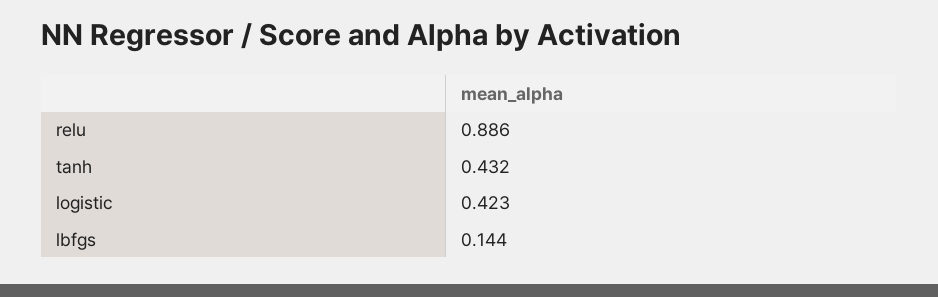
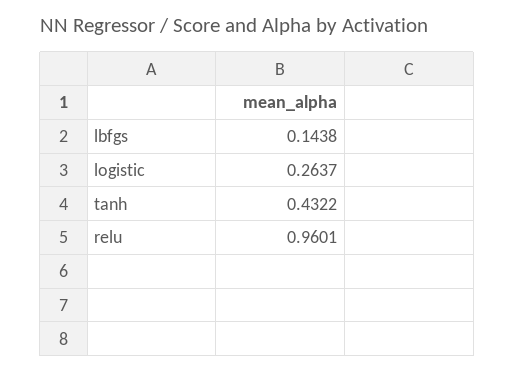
  {
-   "relu": 0.886,
+   "relu": 0.9601,
    "tanh": 0.4322,
-   "logistic": 0.423,
+   "logistic": 0.2637,
    "lbfgs": 0.1438
  }

